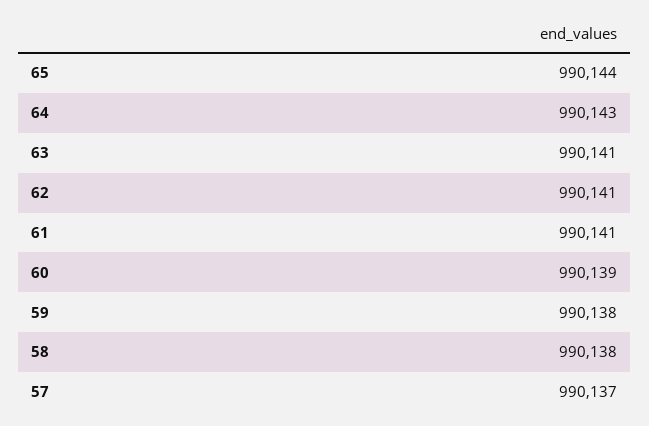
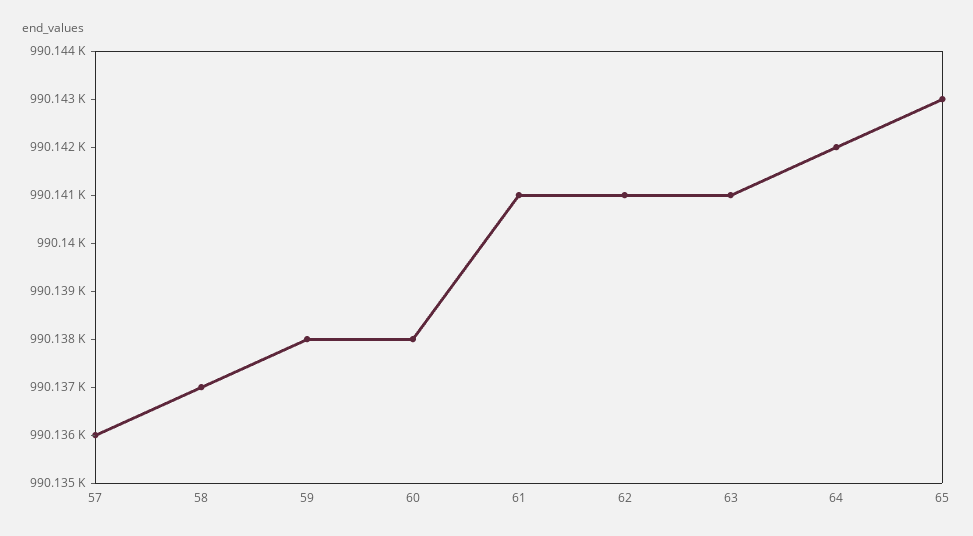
  {
-   "65": 990144,
+   "65": 990143,
-   "64": 990143,
+   "64": 990142,
    "63": 990141,
    "62": 990141,
    "61": 990141,
-   "60": 990139,
+   "60": 990138,
    "59": 990138,
-   "58": 990138,
+   "58": 990137,
-   "57": 990137
+   "57": 990136
  }

